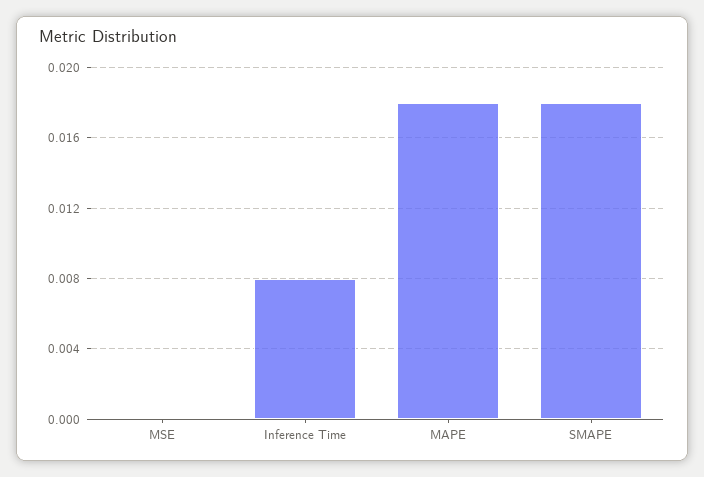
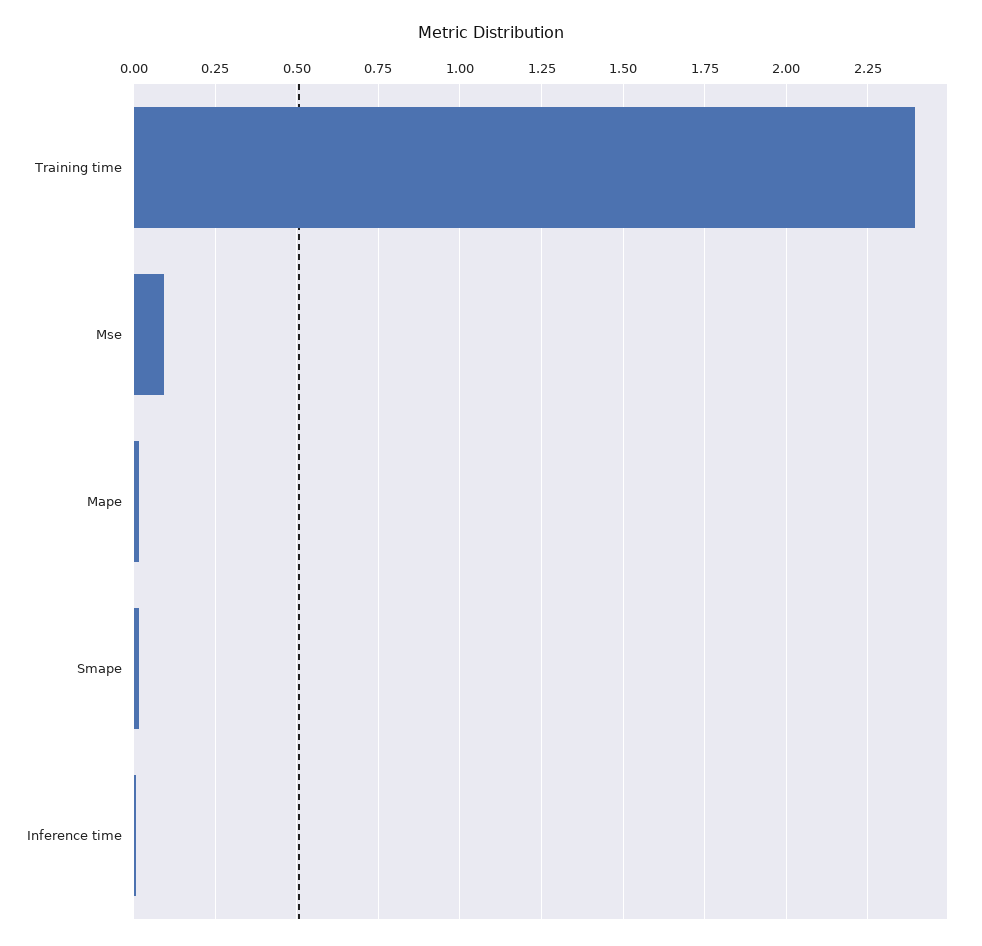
  {
-   "MSE": 0,
+   "MSE": 0.1,
    "Inference Time": 0.008,
    "MAPE": 0.018,
-   "SMAPE": 0.018
+   "SMAPE": 0.018,
+   "Training time": 2.4
  }

